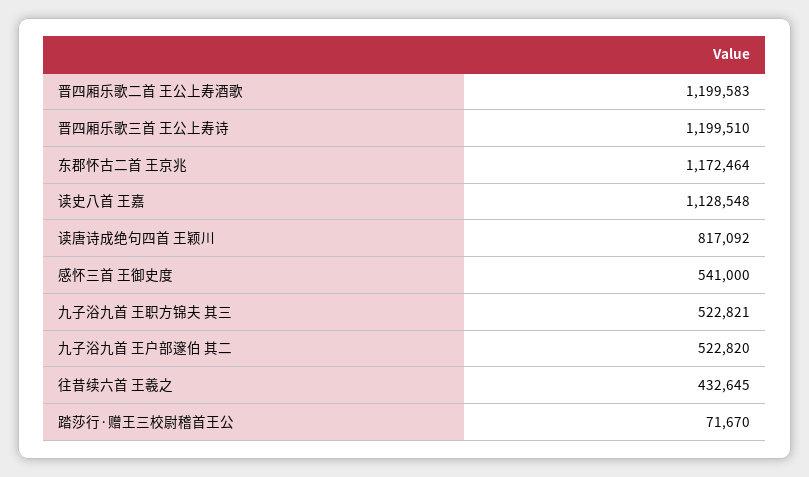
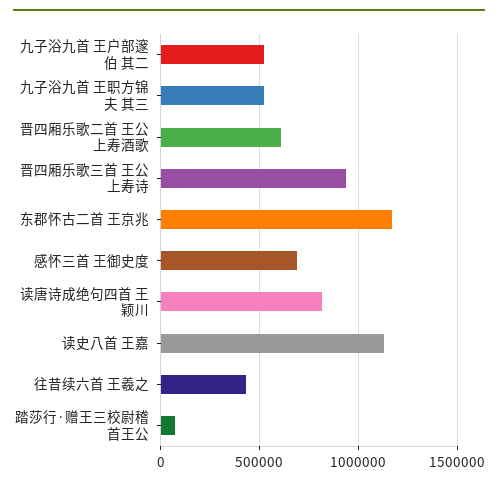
  {
-   "晋四厢乐歌二首 王公上寿酒歌": 1199583,
+   "晋四厢乐歌二首 王公上寿酒歌": 600000,
-   "晋四厢乐歌三首 王公上寿诗": 1199510,
+   "晋四厢乐歌三首 王公上寿诗": 950000,
    "东郡怀古二首 王京兆": 1172464,
    "读史八首 王嘉": 1128548,
    "读唐诗成绝句四首 王颖川": 817092,
-   "感怀三首 王御史度": 541000,
+   "感怀三首 王御史度": 700000,
    "九子浴九首 王职方锦夫 其三": 522821,
    "九子浴九首 王户部邃伯 其二": 522820,
    "往昔续六首 王羲之": 432645,
    "踏莎行·赠王三校尉稽首王公": 71670
  }

